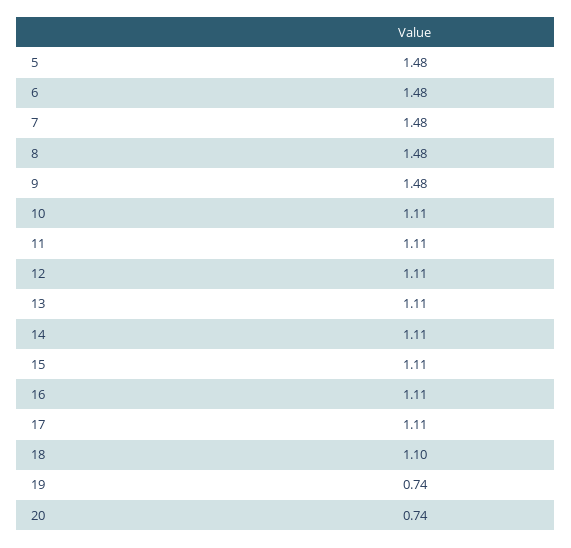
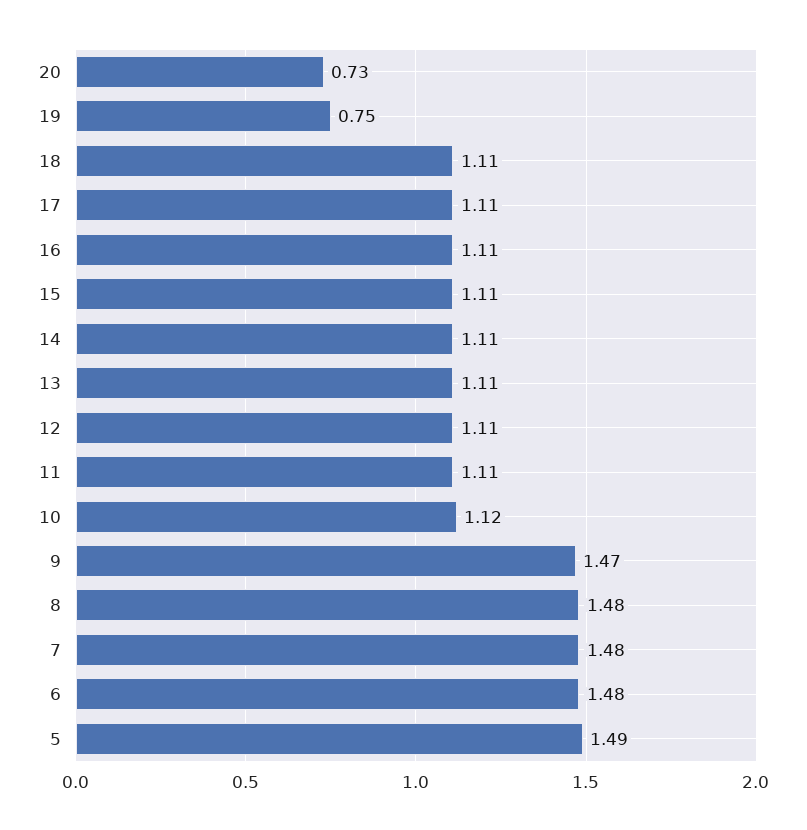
  {
-   "5": 1.48,
+   "5": 1.49,
    "6": 1.48,
    "7": 1.48,
    "8": 1.48,
-   "9": 1.48,
+   "9": 1.47,
-   "10": 1.11,
+   "10": 1.12,
    "11": 1.11,
    "12": 1.11,
    "13": 1.11,
    "14": 1.11,
    "15": 1.11,
    "16": 1.11,
    "17": 1.11,
-   "18": 1.1,
+   "18": 1.11,
-   "19": 0.74,
+   "19": 0.75,
-   "20": 0.74
+   "20": 0.73
  }

